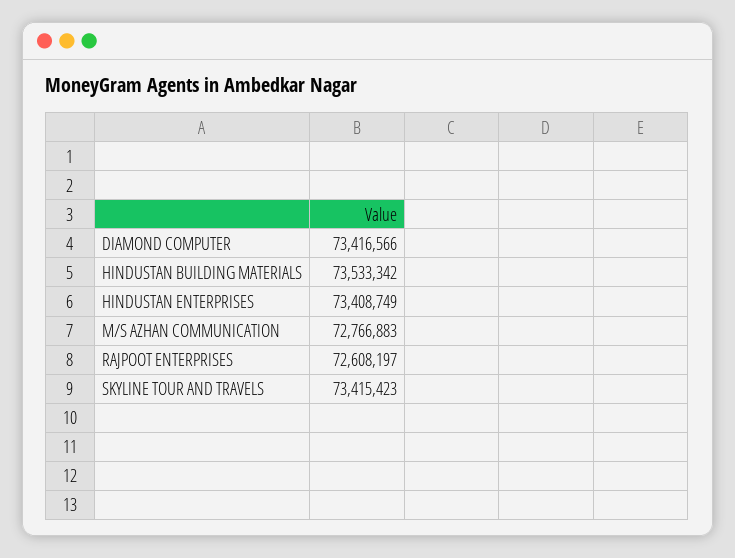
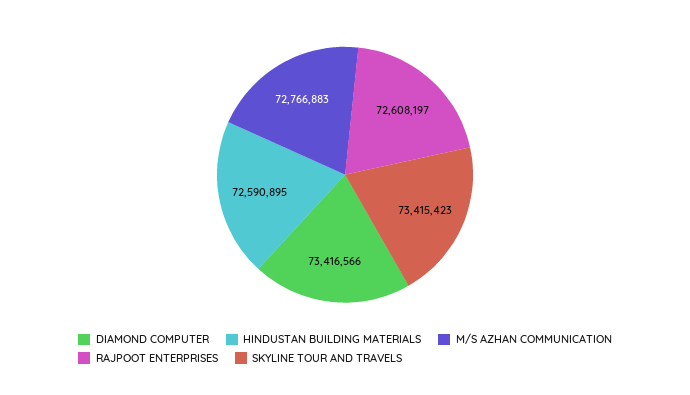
  {
    "DIAMOND COMPUTER": 73416566,
-   "HINDUSTAN BUILDING MATERIALS": 73533342,
+   "HINDUSTAN BUILDING MATERIALS": 72590895,
-   "HINDUSTAN ENTERPRISES": 73408749,
    "M/S AZHAN COMMUNICATION": 72766883,
    "RAJPOOT ENTERPRISES": 72608197,
    "SKYLINE TOUR AND TRAVELS": 73415423
  }

